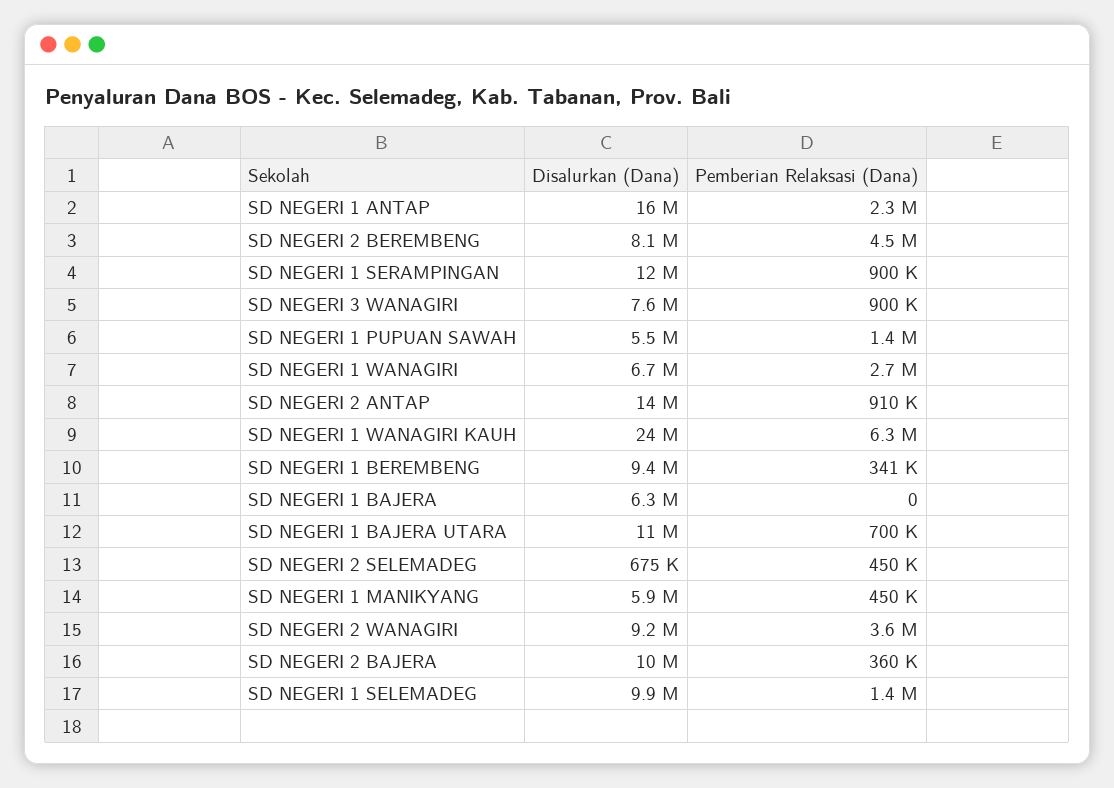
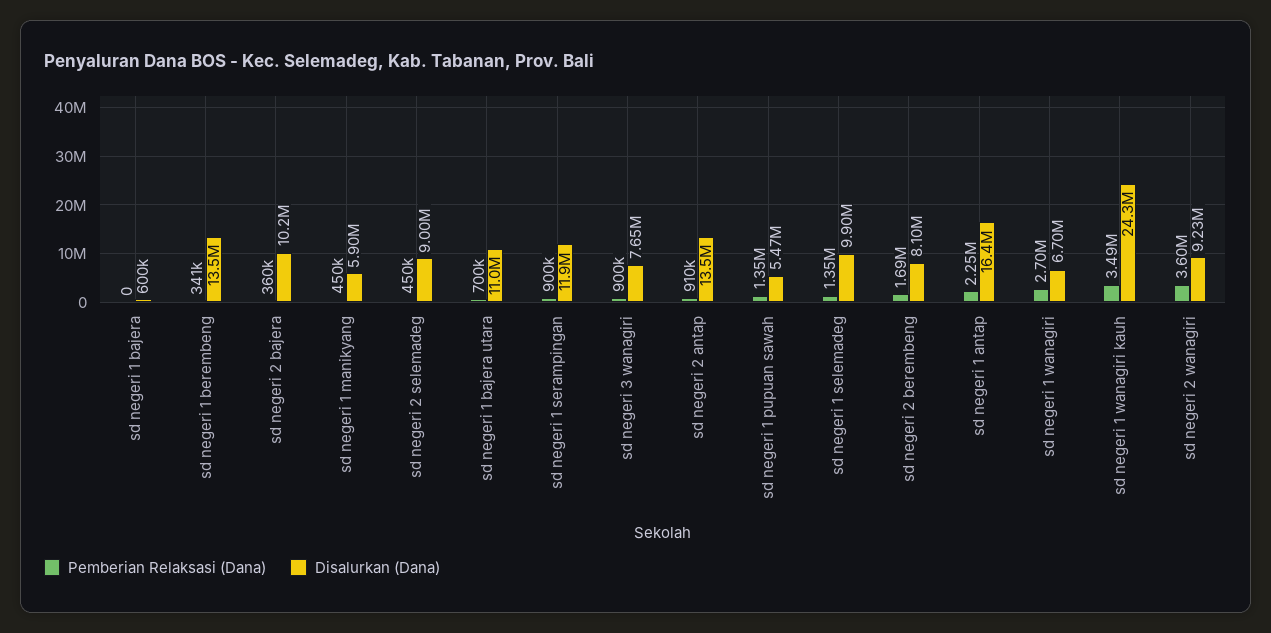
  {
    "Disalurkan (Dana)": {
      "SD NEGERI 1 ANTAP": 16400000,
      "SD NEGERI 2 BEREMBENG": 8100000,
      "SD NEGERI 1 SERAMPINGAN": 11900000,
      "SD NEGERI 3 WANAGIRI": 7650000,
      "SD NEGERI 1 PUPUAN SAWAH": 5470000,
      "SD NEGERI 1 WANAGIRI": 6700000,
      "SD NEGERI 2 ANTAP": 13500000,
      "SD NEGERI 1 WANAGIRI KAUH": 24300000,
-     "SD NEGERI 1 BEREMBENG": 9400000,
+     "SD NEGERI 1 BEREMBENG": 13500000,
-     "SD NEGERI 1 BAJERA": 6300000,
+     "SD NEGERI 1 BAJERA": 600000,
      "SD NEGERI 1 BAJERA UTARA": 11000000,
-     "SD NEGERI 2 SELEMADEG": 675000,
+     "SD NEGERI 2 SELEMADEG": 9000000,
      "SD NEGERI 1 MANIKYANG": 5900000,
      "SD NEGERI 2 WANAGIRI": 9230000,
      "SD NEGERI 2 BAJERA": 10200000,
      "SD NEGERI 1 SELEMADEG": 9900000
    },
    "Pemberian Relaksasi (Dana)": {
      "SD NEGERI 1 ANTAP": 2250000,
-     "SD NEGERI 2 BEREMBENG": 4500000,
+     "SD NEGERI 2 BEREMBENG": 1690000,
      "SD NEGERI 1 SERAMPINGAN": 900000,
      "SD NEGERI 3 WANAGIRI": 900000,
      "SD NEGERI 1 PUPUAN SAWAH": 1350000,
      "SD NEGERI 1 WANAGIRI": 2700000,
      "SD NEGERI 2 ANTAP": 910000,
-     "SD NEGERI 1 WANAGIRI KAUH": 6300000,
+     "SD NEGERI 1 WANAGIRI KAUH": 3490000,
      "SD NEGERI 1 BEREMBENG": 341000,
      "SD NEGERI 1 BAJERA": 0,
      "SD NEGERI 1 BAJERA UTARA": 700000,
      "SD NEGERI 2 SELEMADEG": 450000,
      "SD NEGERI 1 MANIKYANG": 450000,
      "SD NEGERI 2 WANAGIRI": 3600000,
      "SD NEGERI 2 BAJERA": 360000,
      "SD NEGERI 1 SELEMADEG": 1350000
    }
  }

